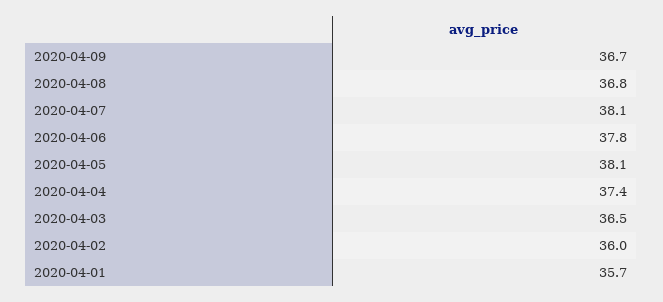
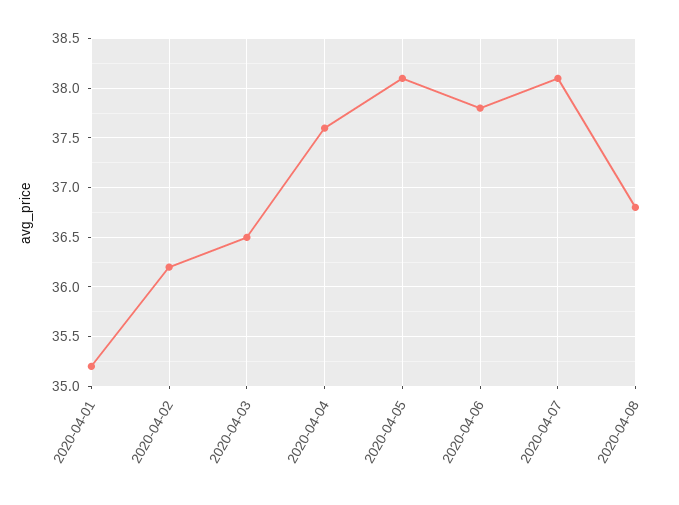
  {
-   "2020-04-09": 36.7,
    "2020-04-08": 36.8,
    "2020-04-07": 38.1,
    "2020-04-06": 37.8,
    "2020-04-05": 38.1,
-   "2020-04-04": 37.4,
+   "2020-04-04": 37.6,
    "2020-04-03": 36.5,
-   "2020-04-02": 36,
+   "2020-04-02": 36.2,
-   "2020-04-01": 35.7
+   "2020-04-01": 35.2
  }

